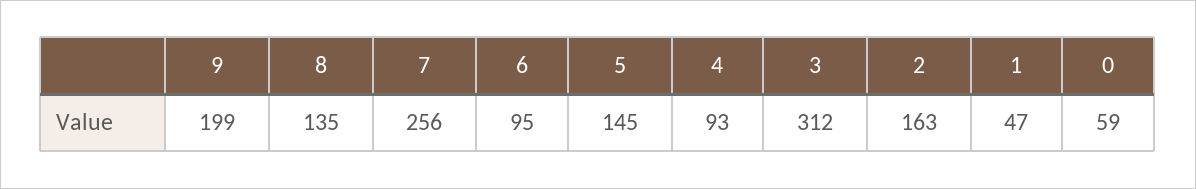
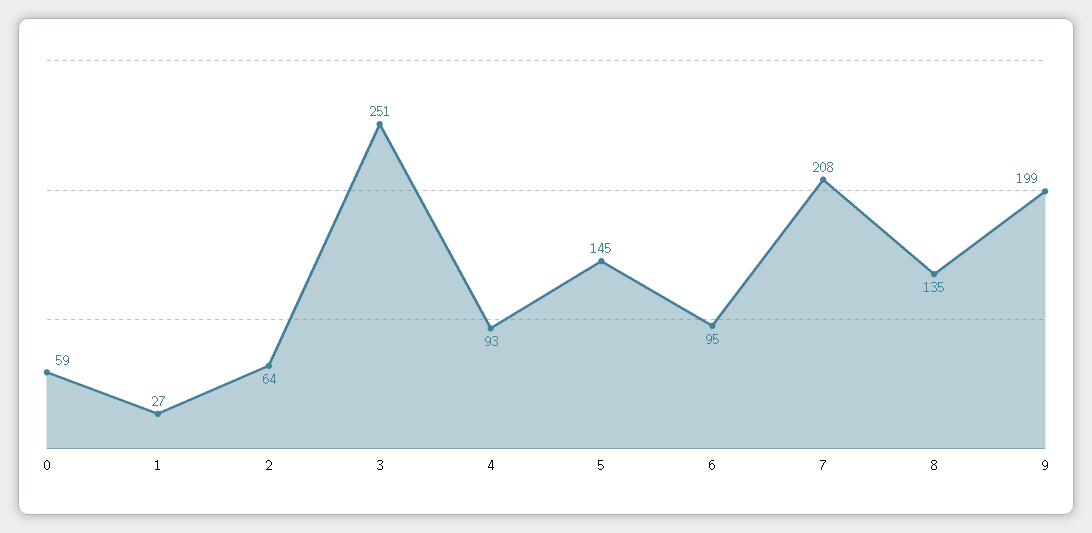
  {
    "9": 199,
    "8": 135,
-   "7": 256,
+   "7": 208,
    "6": 95,
    "5": 145,
    "4": 93,
-   "3": 312,
+   "3": 251,
-   "2": 163,
+   "2": 64,
-   "1": 47,
+   "1": 27,
    "0": 59
  }

